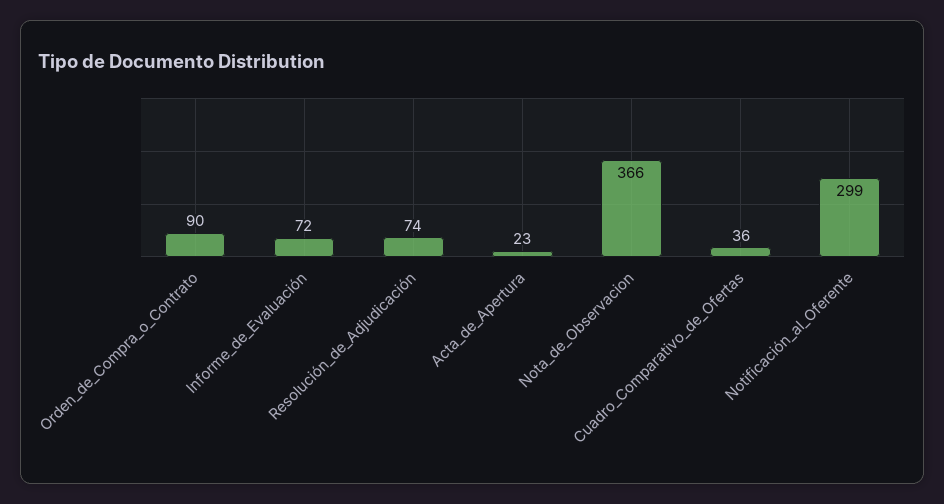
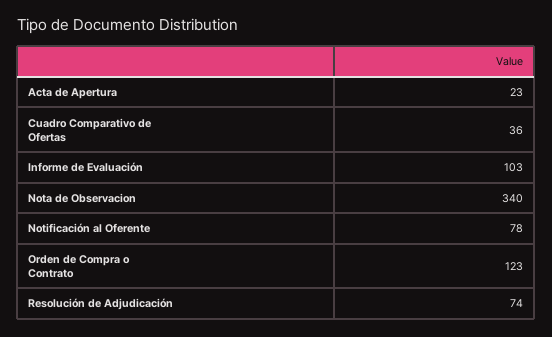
  {
-   "Orden_de_Compra_o_Contrato": 90,
+   "Orden_de_Compra_o_Contrato": 123,
-   "Informe_de_Evaluación": 72,
+   "Informe_de_Evaluación": 103,
    "Resolución_de_Adjudicación": 74,
    "Acta_de_Apertura": 23,
-   "Nota_de_Observacion": 366,
+   "Nota_de_Observacion": 340,
    "Cuadro_Comparativo_de_Ofertas": 36,
-   "Notificación_al_Oferente": 299
+   "Notificación_al_Oferente": 78
  }

